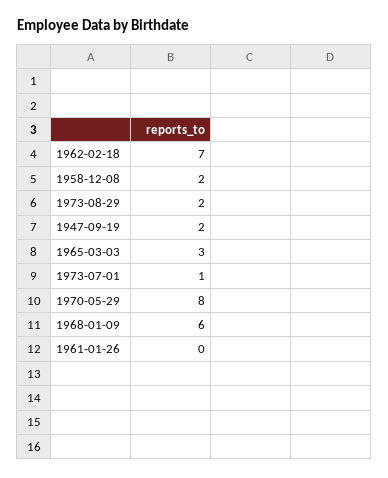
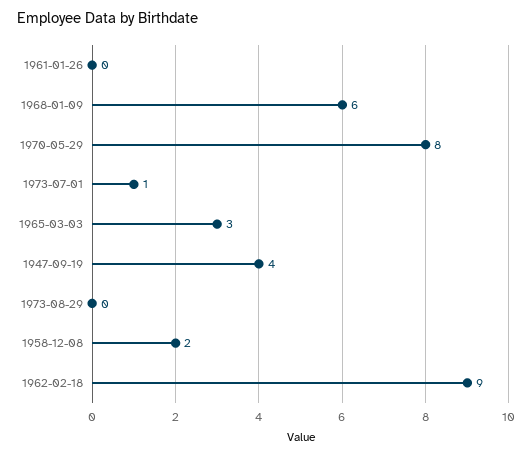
  {
-   "1962-02-18": 7,
+   "1962-02-18": 9,
    "1958-12-08": 2,
-   "1973-08-29": 2,
+   "1973-08-29": 0,
-   "1947-09-19": 2,
+   "1947-09-19": 4,
    "1965-03-03": 3,
    "1973-07-01": 1,
    "1970-05-29": 8,
    "1968-01-09": 6,
    "1961-01-26": 0
  }

